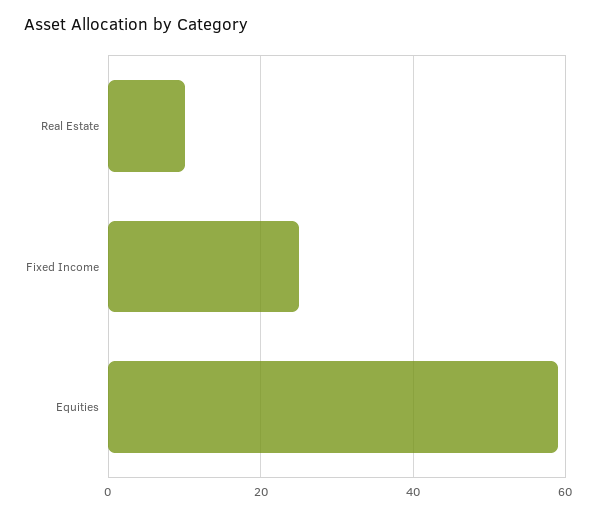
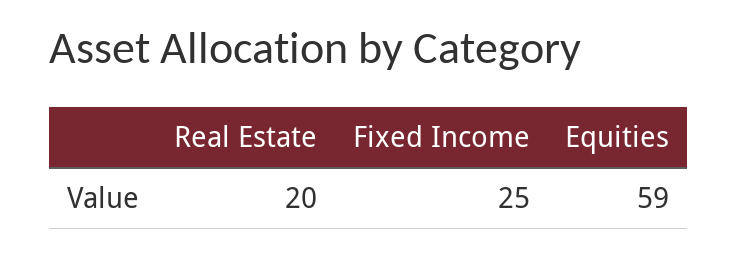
  {
-   "Real Estate": 10,
+   "Real Estate": 20,
    "Fixed Income": 25,
    "Equities": 59
  }

